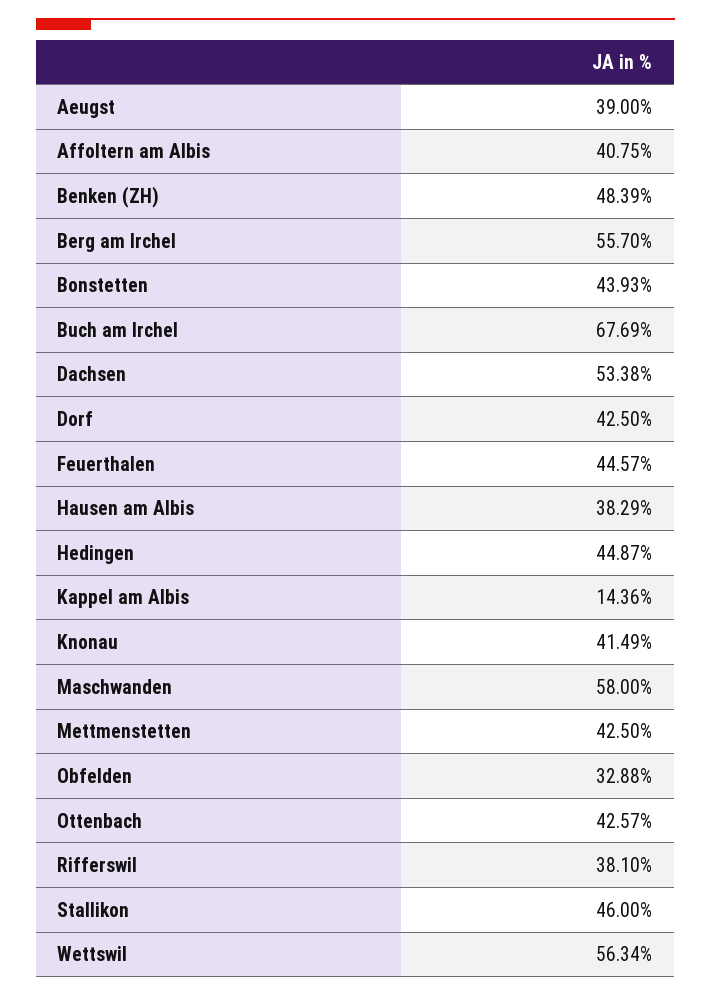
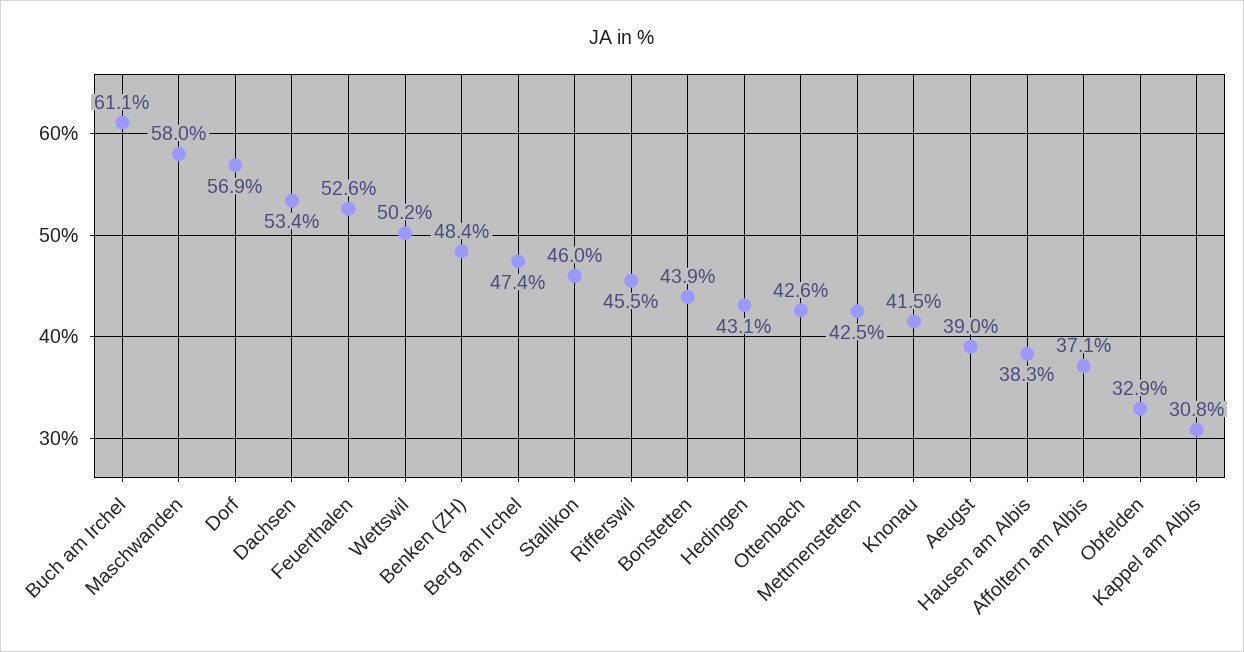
  {
    "Aeugst": 39,
-   "Affoltern am Albis": 40.75,
+   "Affoltern am Albis": 37.1,
    "Benken (ZH)": 48.39,
-   "Berg am Irchel": 55.7,
+   "Berg am Irchel": 47.4,
    "Bonstetten": 43.93,
-   "Buch am Irchel": 67.69,
+   "Buch am Irchel": 61.1,
    "Dachsen": 53.38,
-   "Dorf": 42.5,
+   "Dorf": 56.9,
-   "Feuerthalen": 44.57,
+   "Feuerthalen": 52.6,
    "Hausen am Albis": 38.29,
-   "Hedingen": 44.87,
+   "Hedingen": 43.1,
-   "Kappel am Albis": 14.36,
+   "Kappel am Albis": 30.8,
    "Knonau": 41.49,
    "Maschwanden": 58,
    "Mettmenstetten": 42.5,
    "Obfelden": 32.88,
    "Ottenbach": 42.57,
-   "Rifferswil": 38.1,
+   "Rifferswil": 45.5,
    "Stallikon": 46,
-   "Wettswil": 56.34
+   "Wettswil": 50.2
  }

